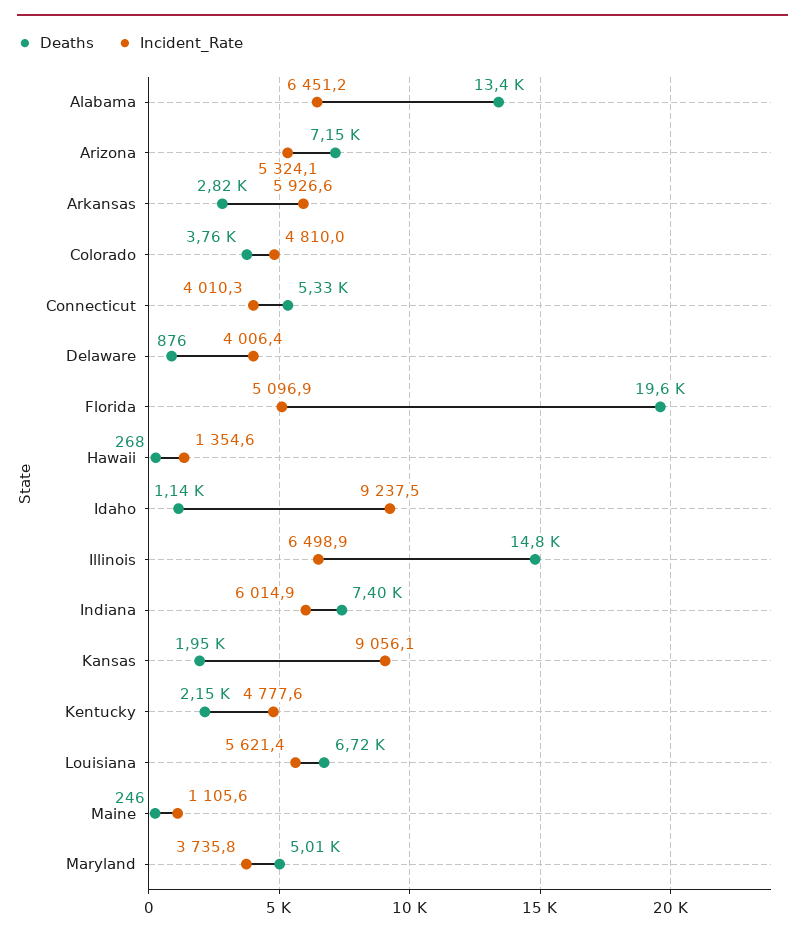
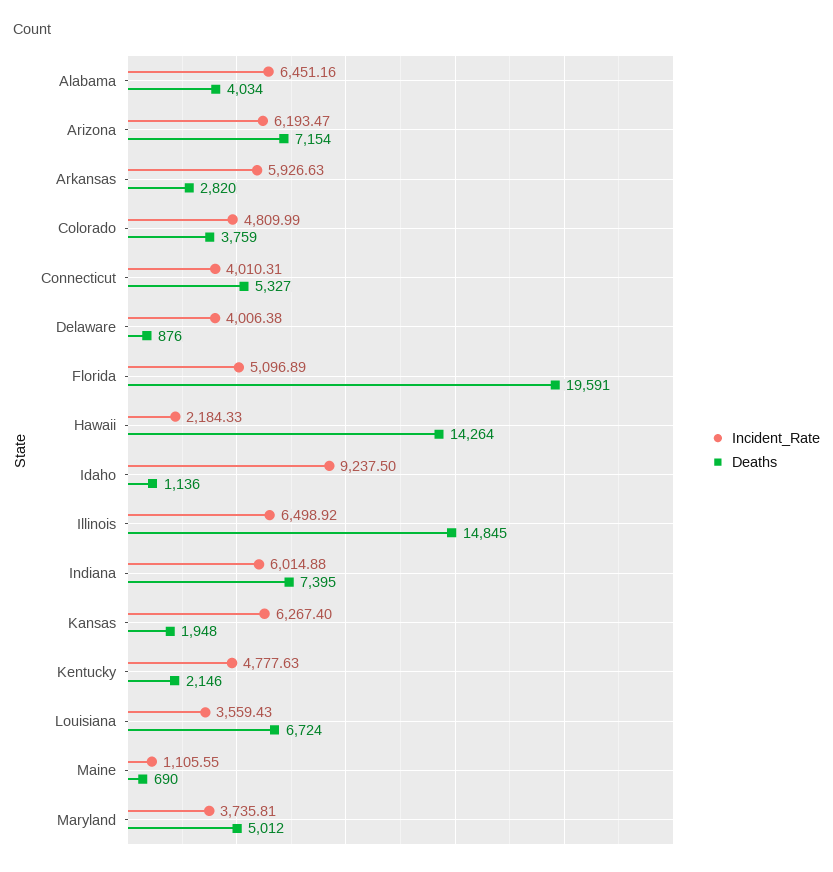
  {
    "Deaths": {
-     "Alabama": 13400,
+     "Alabama": 4034,
      "Arizona": 7154,
      "Arkansas": 2820,
      "Colorado": 3759,
      "Connecticut": 5327,
      "Delaware": 876,
      "Florida": 19591,
-     "Hawaii": 268,
+     "Hawaii": 14264,
      "Idaho": 1136,
      "Illinois": 14845,
      "Indiana": 7395,
      "Kansas": 1948,
      "Kentucky": 2146,
      "Louisiana": 6724,
-     "Maine": 246,
+     "Maine": 690,
      "Maryland": 5012
    },
    "Incident_Rate": {
      "Alabama": 6451.16,
-     "Arizona": 5324.1,
+     "Arizona": 6193.47,
      "Arkansas": 5926.63,
      "Colorado": 4809.99,
      "Connecticut": 4010.31,
      "Delaware": 4006.38,
      "Florida": 5096.89,
-     "Hawaii": 1354.6,
+     "Hawaii": 2184.33,
      "Idaho": 9237.5,
      "Illinois": 6498.92,
      "Indiana": 6014.88,
-     "Kansas": 9056.1,
+     "Kansas": 6267.4,
      "Kentucky": 4777.63,
-     "Louisiana": 5621.4,
+     "Louisiana": 3559.43,
      "Maine": 1105.55,
      "Maryland": 3735.81
    }
  }

